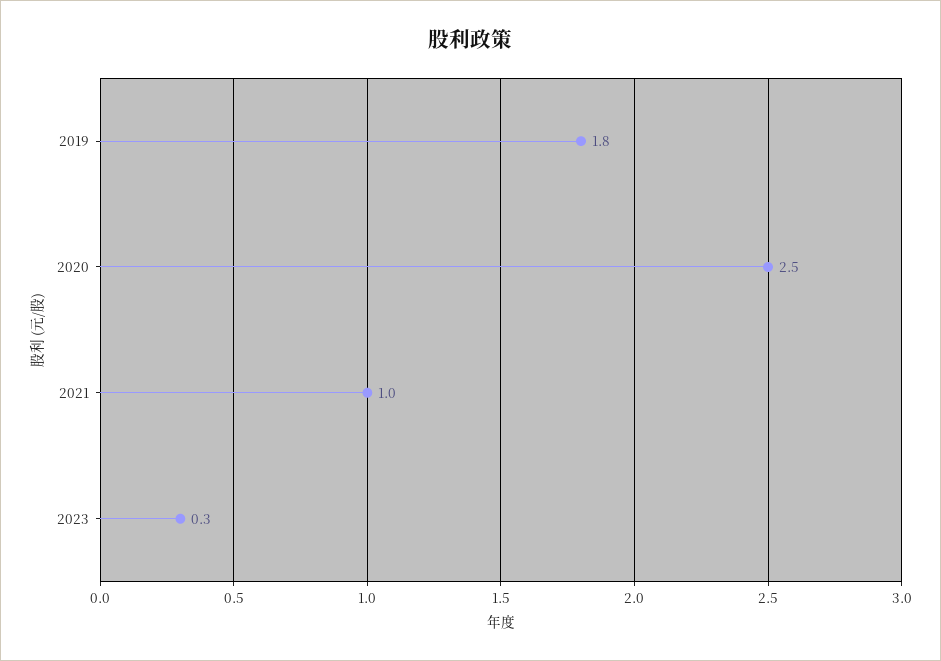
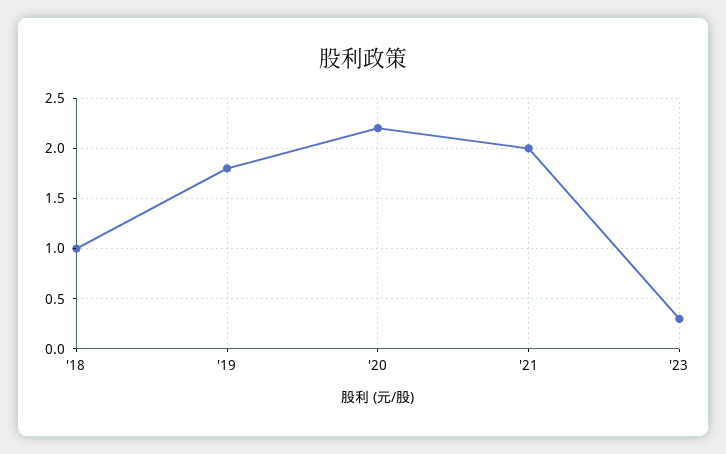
  {
    "2019": 1.8,
-   "2020": 2.5,
+   "2020": 2.2,
-   "2021": 1,
+   "2021": 2,
-   "2023": 0.3
+   "2023": 0.3,
+   "'18": 1
  }

